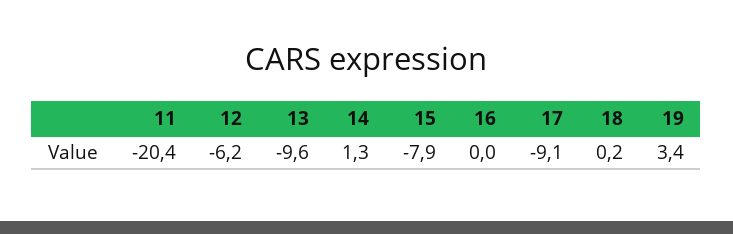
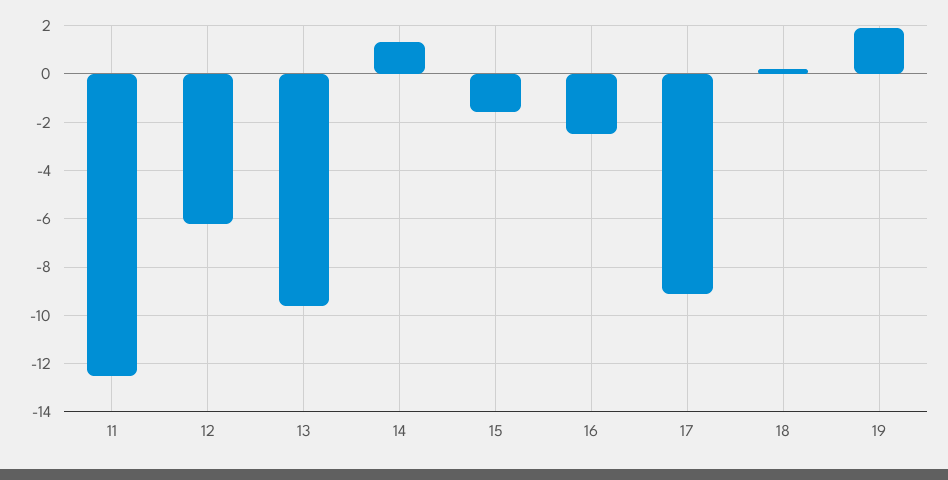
  {
-   "11": -20.4,
+   "11": -12.5,
    "12": -6.2,
    "13": -9.6,
    "14": 1.3,
-   "15": -7.9,
+   "15": -1.5,
-   "16": 0,
+   "16": -2.5,
    "17": -9.1,
    "18": 0.2,
-   "19": 3.4
+   "19": 2
  }

